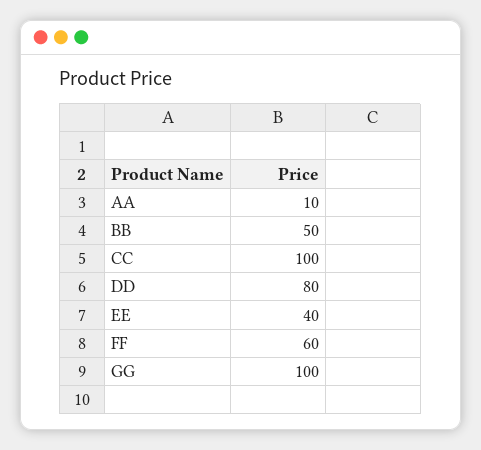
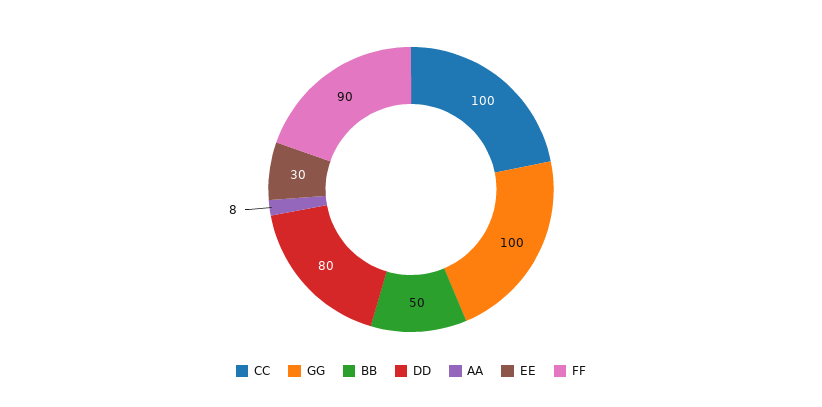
  {
-   "AA": 10,
+   "AA": 8,
    "BB": 50,
    "CC": 100,
    "DD": 80,
-   "EE": 40,
+   "EE": 30,
-   "FF": 60,
+   "FF": 90,
    "GG": 100
  }

